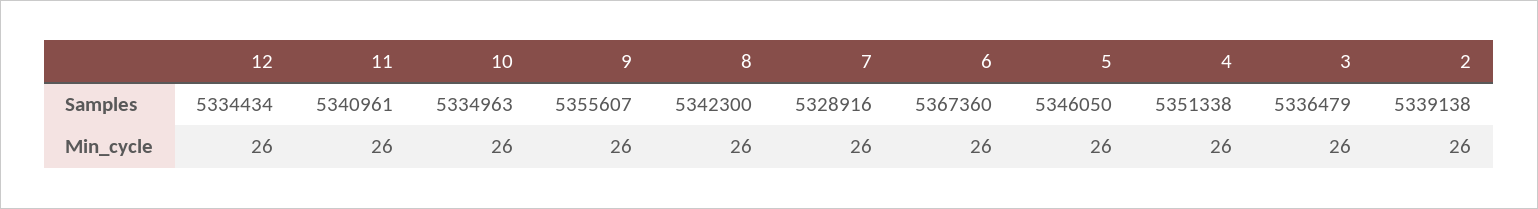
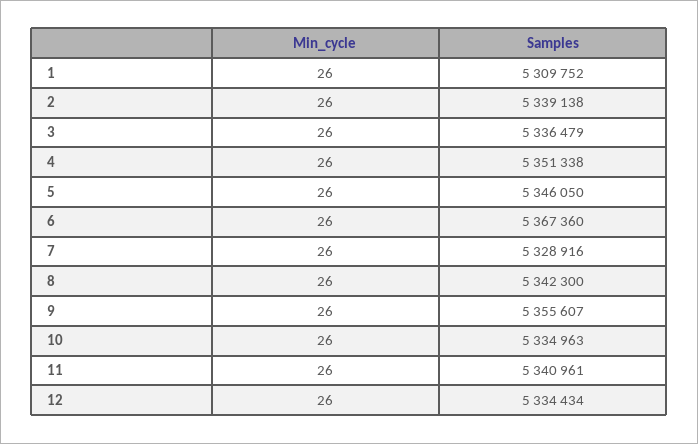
  {
    "12": {
      "Samples": 5334434,
      "Min_cycle": 26
    },
    "11": {
      "Samples": 5340961,
      "Min_cycle": 26
    },
    "10": {
      "Samples": 5334963,
      "Min_cycle": 26
    },
    "9": {
      "Samples": 5355607,
      "Min_cycle": 26
    },
    "8": {
      "Samples": 5342300,
      "Min_cycle": 26
    },
    "7": {
      "Samples": 5328916,
      "Min_cycle": 26
    },
    "6": {
      "Samples": 5367360,
      "Min_cycle": 26
    },
    "5": {
      "Samples": 5346050,
      "Min_cycle": 26
    },
    "4": {
      "Samples": 5351338,
      "Min_cycle": 26
    },
    "3": {
      "Samples": 5336479,
      "Min_cycle": 26
    },
    "2": {
      "Samples": 5339138,
      "Min_cycle": 26
-   }
+   },
+   "1": {
+     "Min_cycle": 26,
+     "Samples": 5309752
+   }
  }

